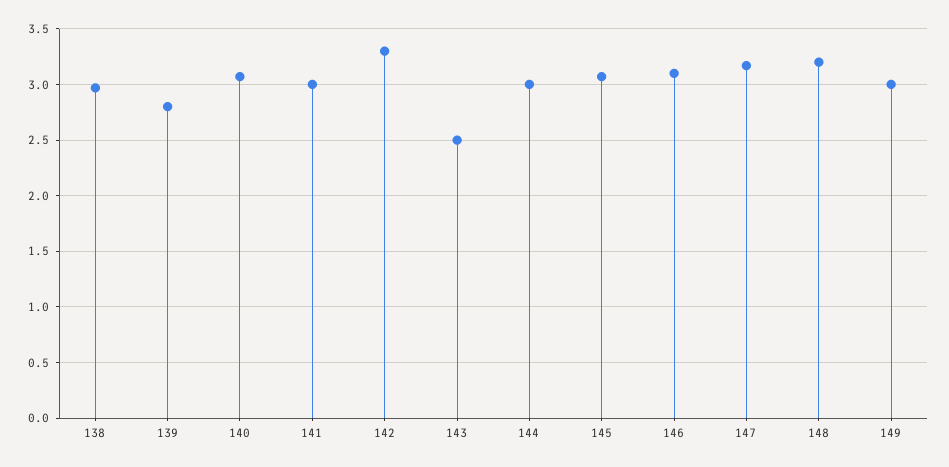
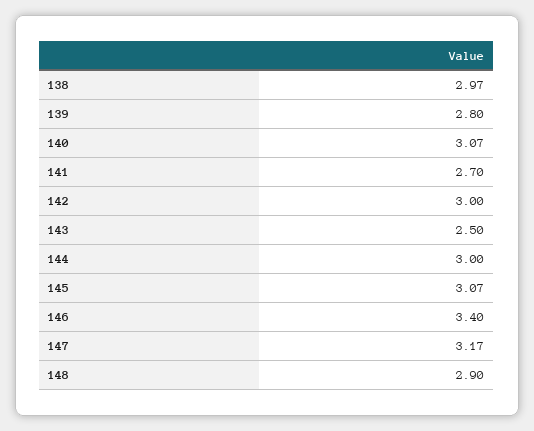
  {
    "138": 2.97,
    "139": 2.8,
    "140": 3.07,
-   "141": 3,
+   "141": 2.7,
-   "142": 3.3,
+   "142": 3,
    "143": 2.5,
    "144": 3,
    "145": 3.07,
-   "146": 3.1,
+   "146": 3.4,
    "147": 3.17,
-   "148": 3.2,
+   "148": 2.9
-   "149": 3
  }

